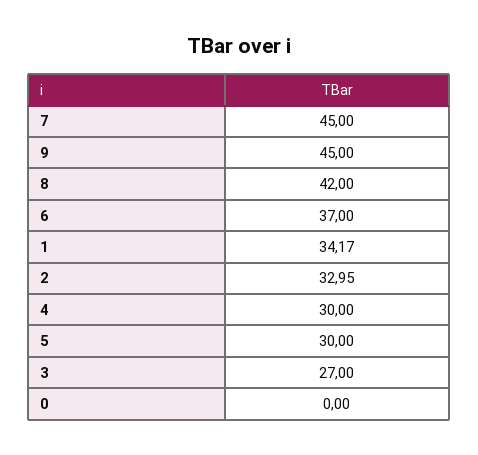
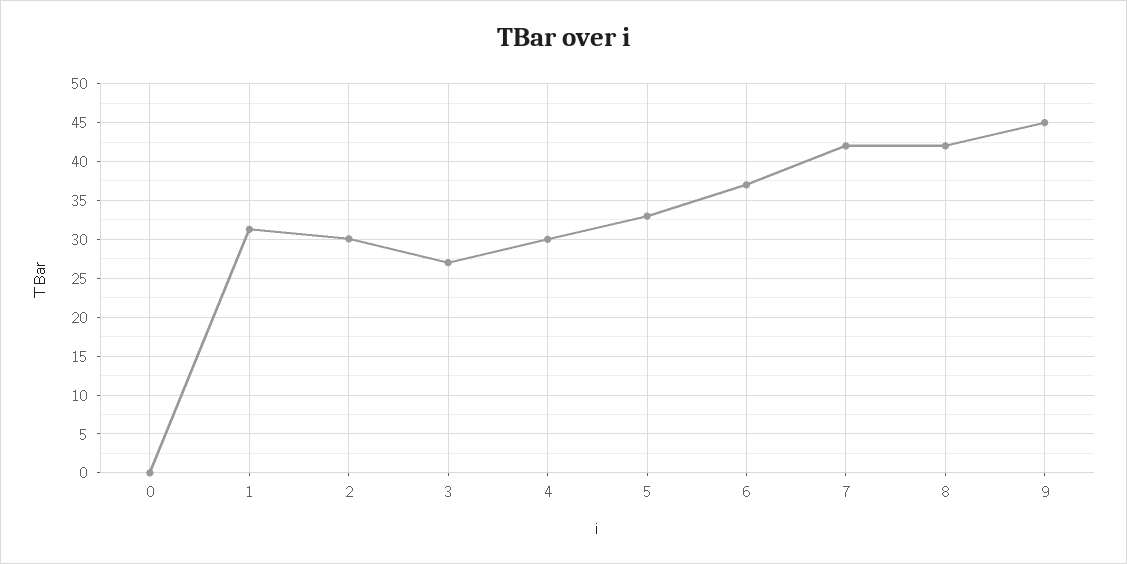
  {
-   "7": 45,
+   "7": 42,
    "9": 45,
    "8": 42,
    "6": 37,
-   "1": 34.17,
+   "1": 31,
-   "2": 32.95,
+   "2": 30,
    "4": 30,
-   "5": 30,
+   "5": 33,
    "3": 27,
    "0": 0
  }

